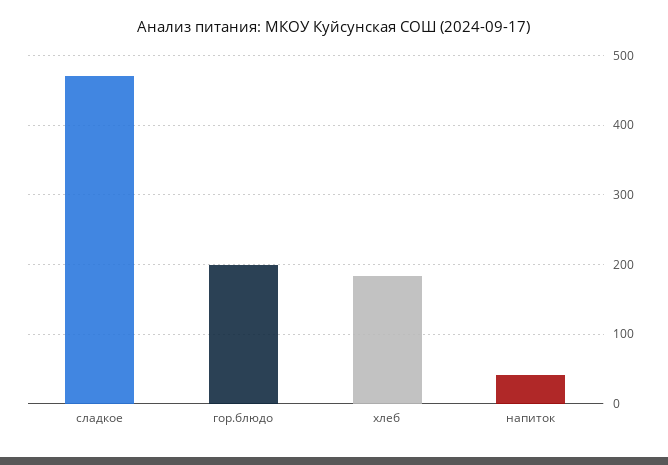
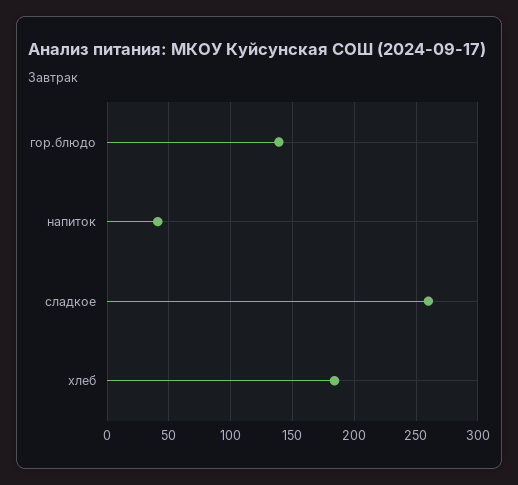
  {
-   "сладкое": 470,
+   "сладкое": 260,
-   "гор.блюдо": 200,
+   "гор.блюдо": 140,
    "хлеб": 185,
    "напиток": 40
  }

